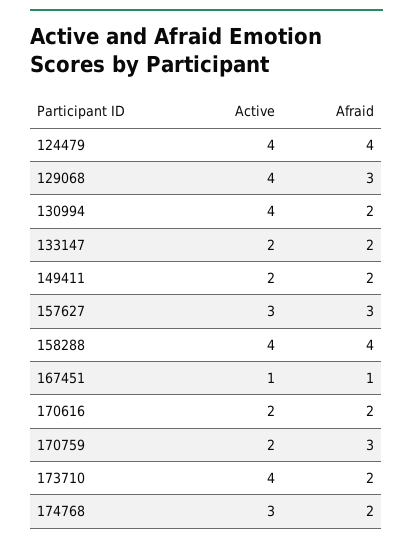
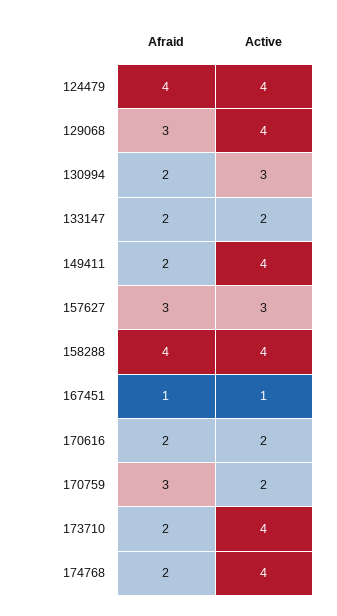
  {
    "Active": {
      "124479": 4,
      "129068": 4,
-     "130994": 4,
+     "130994": 3,
      "133147": 2,
-     "149411": 2,
+     "149411": 4,
      "157627": 3,
      "158288": 4,
      "167451": 1,
      "170616": 2,
      "170759": 2,
      "173710": 4,
-     "174768": 3
+     "174768": 4
    },
    "Afraid": {
      "124479": 4,
      "129068": 3,
      "130994": 2,
      "133147": 2,
      "149411": 2,
      "157627": 3,
      "158288": 4,
      "167451": 1,
      "170616": 2,
      "170759": 3,
      "173710": 2,
      "174768": 2
    }
  }

